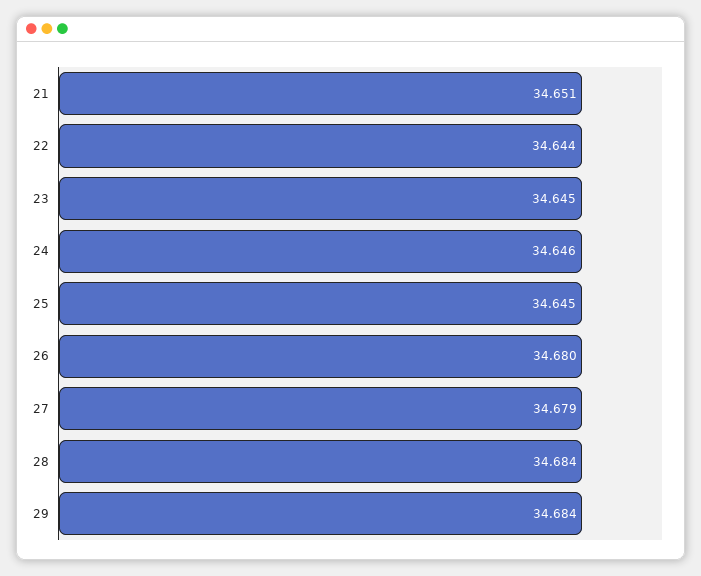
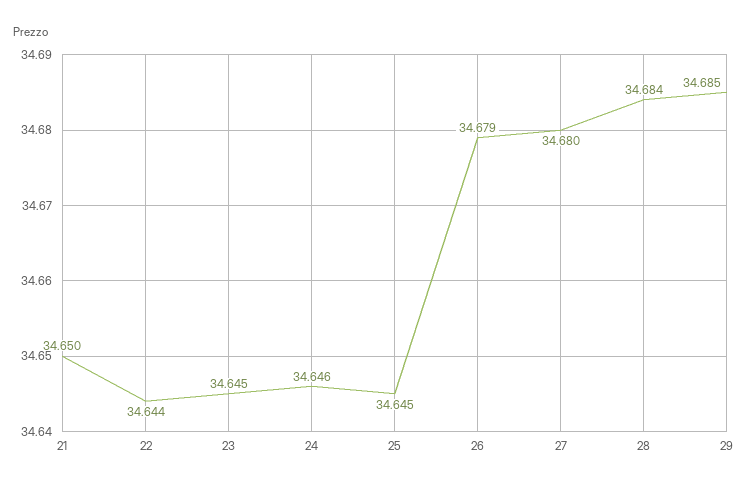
  {
-   "21": 34.651,
+   "21": 34.65,
    "22": 34.644,
    "23": 34.645,
    "24": 34.646,
    "25": 34.645,
-   "26": 34.68,
+   "26": 34.679,
-   "27": 34.679,
+   "27": 34.68,
    "28": 34.684,
-   "29": 34.684
+   "29": 34.685
  }

